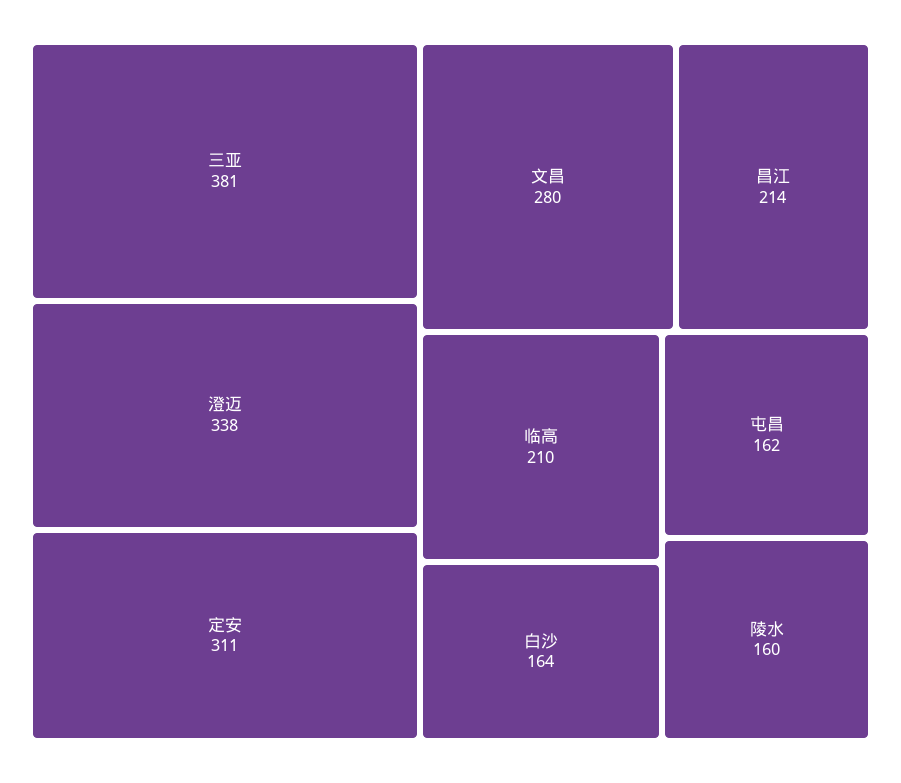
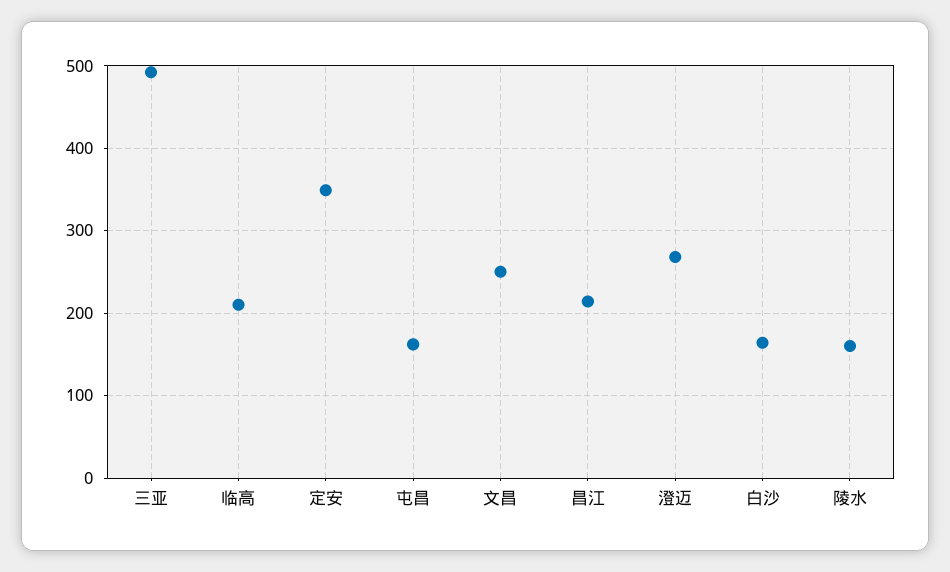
  {
-   "三亚": 381,
+   "三亚": 490,
-   "澄迈": 338,
+   "澄迈": 270,
-   "定安": 311,
+   "定安": 350,
-   "文昌": 280,
+   "文昌": 250,
    "昌江": 214,
    "临高": 210,
    "白沙": 164,
    "屯昌": 162,
    "陵水": 160
  }

